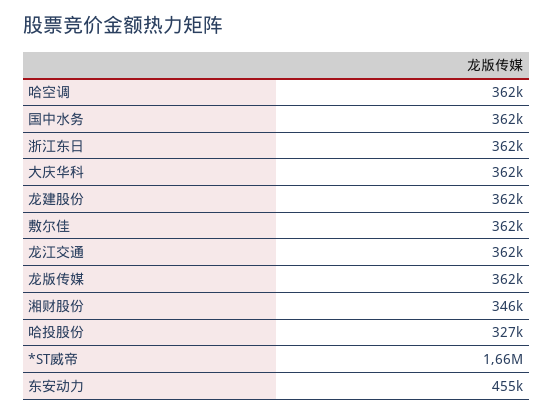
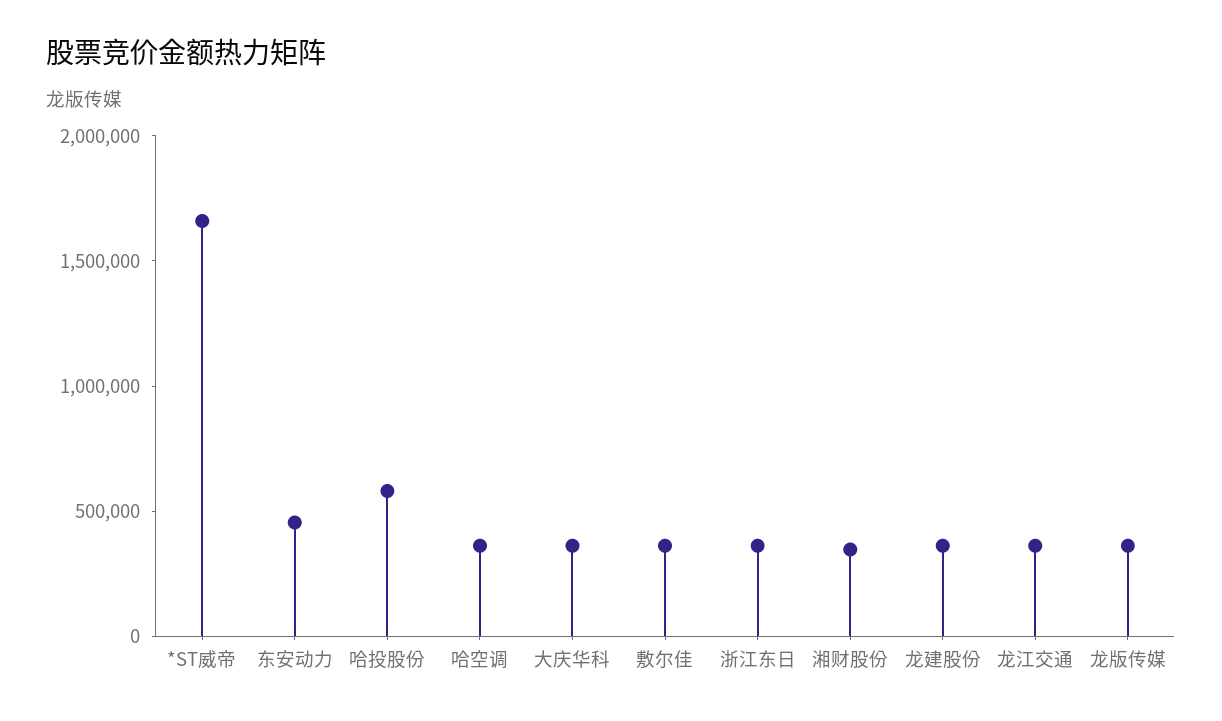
  {
    "哈空调": 362000,
-   "国中水务": 362000,
    "浙江东日": 362000,
    "大庆华科": 362000,
    "龙建股份": 362000,
    "敷尔佳": 362000,
    "龙江交通": 362000,
    "龙版传媒": 362000,
    "湘财股份": 346000,
-   "哈投股份": 327000,
+   "哈投股份": 600000,
    "*ST威帝": 1660000,
    "东安动力": 455000
  }

